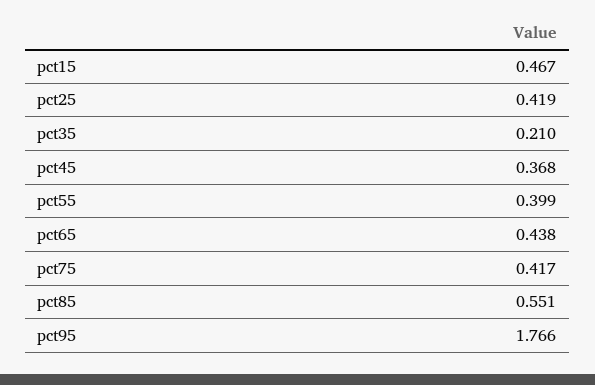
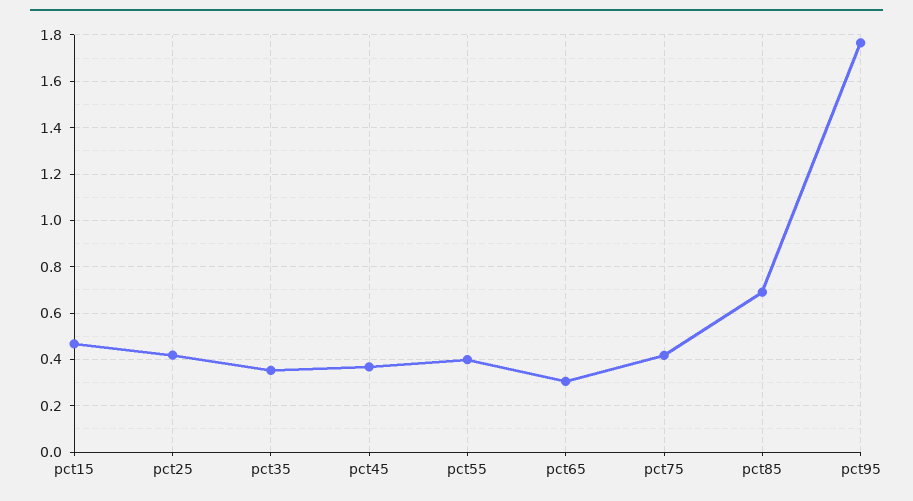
  {
    "pct15": 0.467,
    "pct25": 0.419,
-   "pct35": 0.21,
+   "pct35": 0.35,
    "pct45": 0.368,
    "pct55": 0.399,
-   "pct65": 0.438,
+   "pct65": 0.3,
    "pct75": 0.417,
-   "pct85": 0.551,
+   "pct85": 0.7,
    "pct95": 1.766
  }

